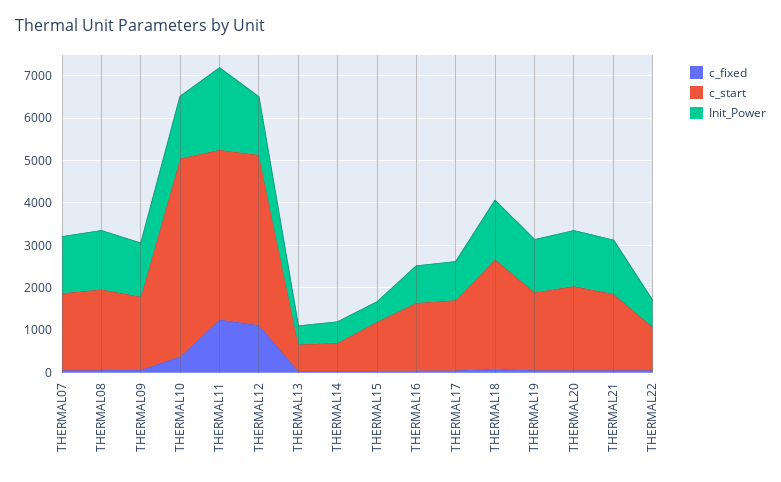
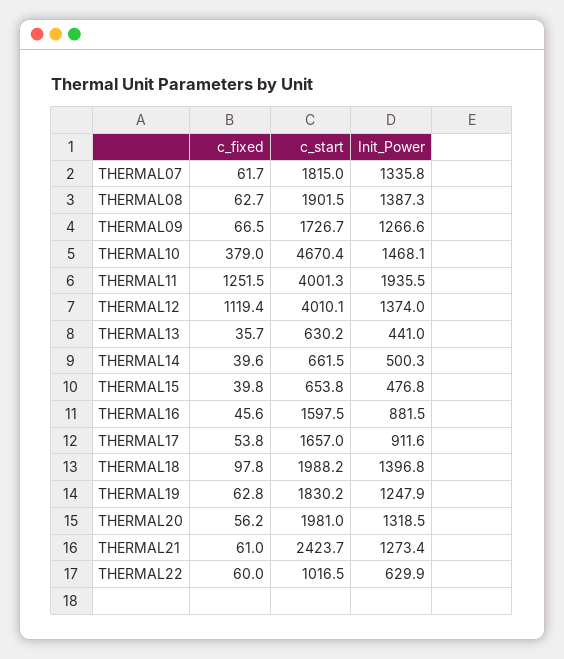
  {
    "c_fixed": {
      "THERMAL07": 61.7,
      "THERMAL08": 62.7,
      "THERMAL09": 66.5,
      "THERMAL10": 379,
      "THERMAL11": 1251.5,
      "THERMAL12": 1119.4,
      "THERMAL13": 35.7,
      "THERMAL14": 39.6,
      "THERMAL15": 39.8,
      "THERMAL16": 45.6,
      "THERMAL17": 53.8,
      "THERMAL18": 97.8,
      "THERMAL19": 62.8,
      "THERMAL20": 56.2,
      "THERMAL21": 61,
      "THERMAL22": 60
    },
    "c_start": {
      "THERMAL07": 1815,
      "THERMAL08": 1901.5,
      "THERMAL09": 1726.7,
      "THERMAL10": 4670.4,
      "THERMAL11": 4001.3,
      "THERMAL12": 4010.1,
      "THERMAL13": 630.2,
      "THERMAL14": 661.5,
-     "THERMAL15": 1200,
+     "THERMAL15": 653.8,
      "THERMAL16": 1597.5,
      "THERMAL17": 1657,
-     "THERMAL18": 2600,
+     "THERMAL18": 1988.2,
      "THERMAL19": 1830.2,
      "THERMAL20": 1981,
-     "THERMAL21": 1800,
+     "THERMAL21": 2423.7,
      "THERMAL22": 1016.5
    },
    "Init_Power": {
      "THERMAL07": 1335.8,
      "THERMAL08": 1387.3,
      "THERMAL09": 1266.6,
      "THERMAL10": 1468.1,
      "THERMAL11": 1935.5,
      "THERMAL12": 1374,
      "THERMAL13": 441,
      "THERMAL14": 500.3,
      "THERMAL15": 476.8,
      "THERMAL16": 881.5,
      "THERMAL17": 911.6,
      "THERMAL18": 1396.8,
      "THERMAL19": 1247.9,
      "THERMAL20": 1318.5,
      "THERMAL21": 1273.4,
      "THERMAL22": 629.9
    }
  }

